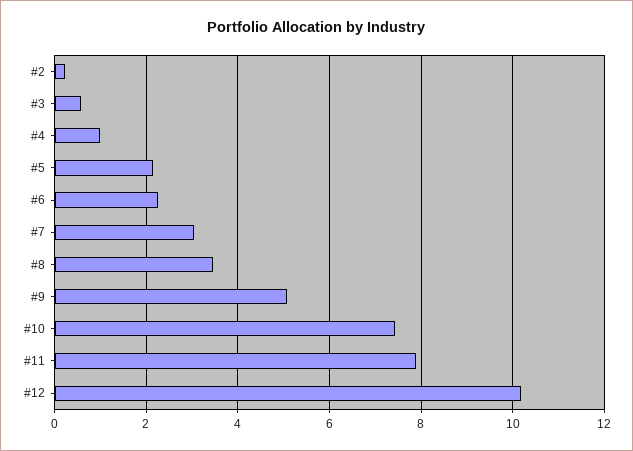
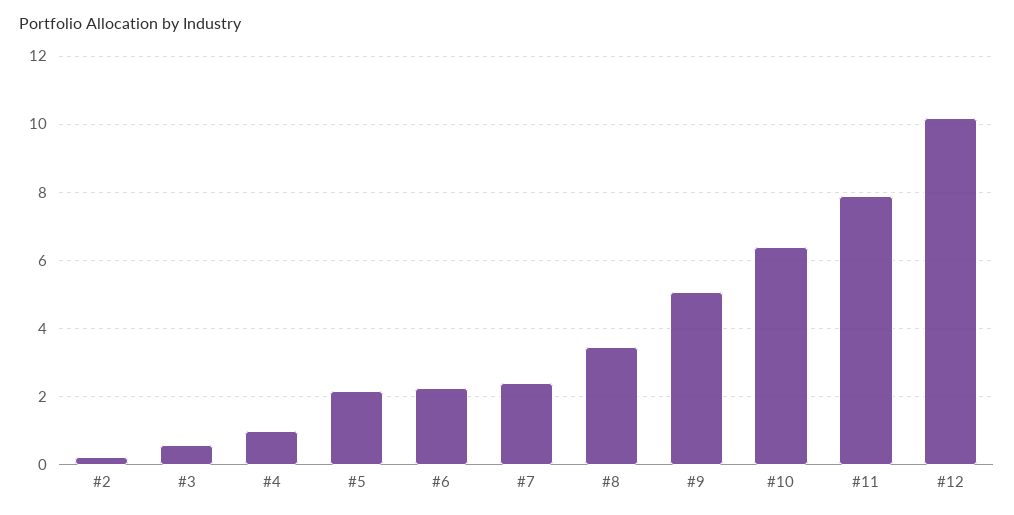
  {
    "#2": 0.2,
    "#3": 0.6,
    "#4": 1,
    "#5": 2.2,
    "#6": 2.2,
-   "#7": 3,
+   "#7": 2.4,
    "#8": 3.4,
    "#9": 5,
-   "#10": 7.4,
+   "#10": 6.4,
    "#11": 8,
    "#12": 10.2
  }

